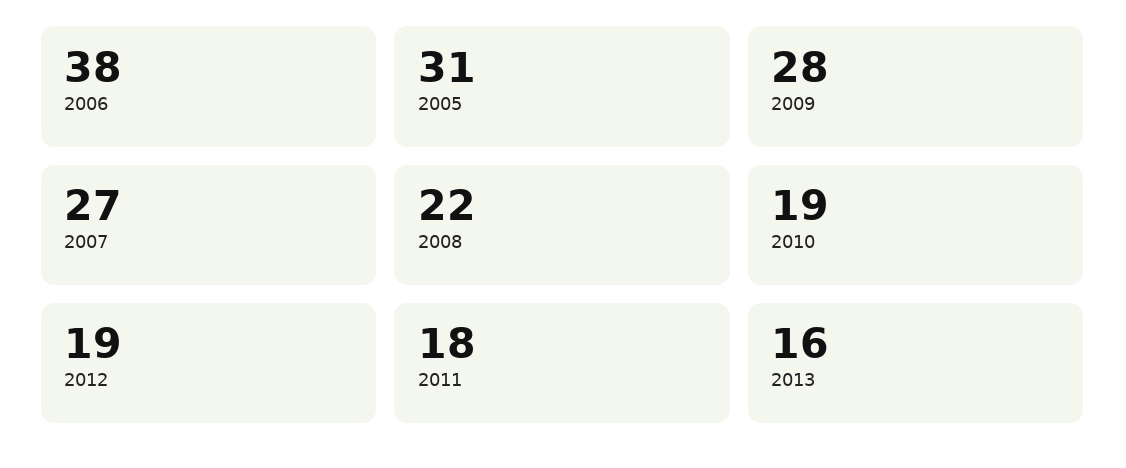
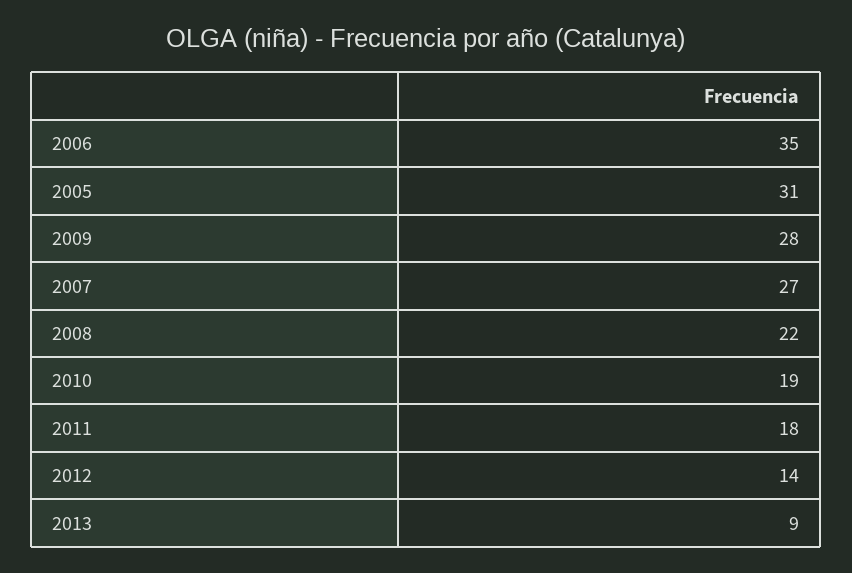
  {
-   "2006": 38,
+   "2006": 35,
    "2005": 31,
    "2009": 28,
    "2007": 27,
    "2008": 22,
    "2010": 19,
-   "2012": 19,
+   "2012": 14,
    "2011": 18,
-   "2013": 16
+   "2013": 9
  }

